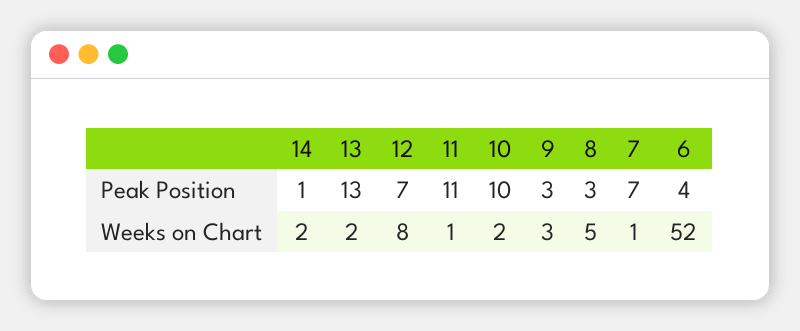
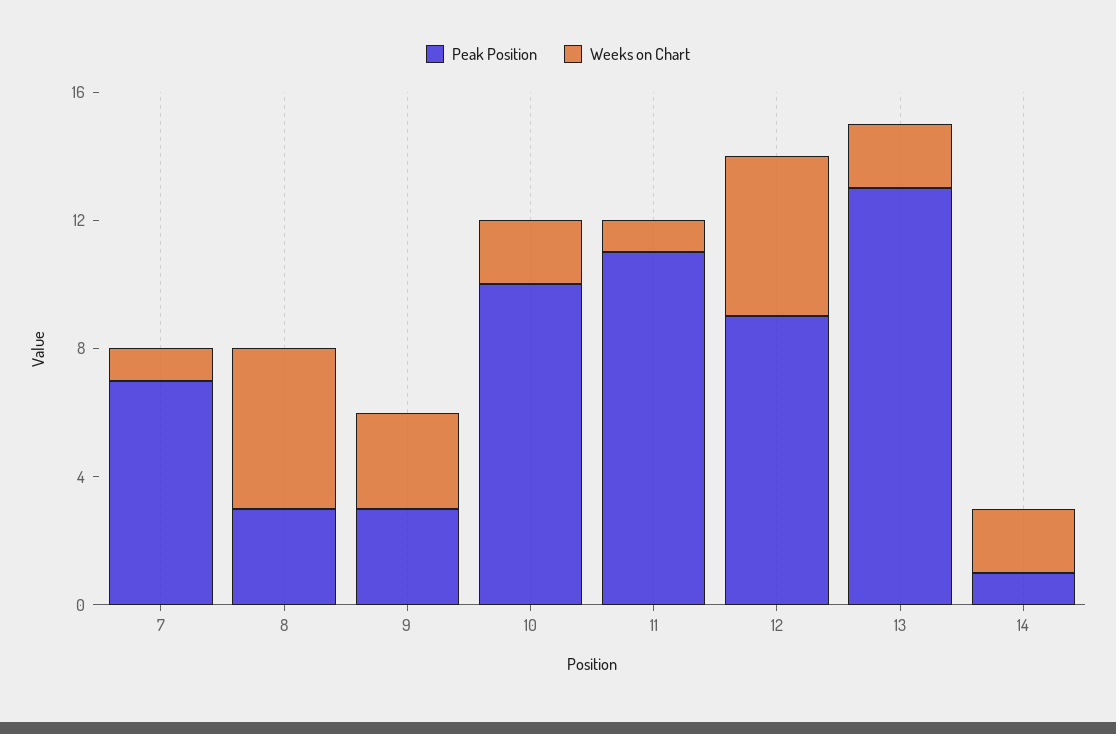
  {
    "Peak Position": {
      "14": 1,
      "13": 13,
-     "12": 7,
+     "12": 9,
      "11": 11,
      "10": 10,
      "9": 3,
      "8": 3,
-     "7": 7,
+     "7": 7
-     "6": 4
    },
    "Weeks on Chart": {
      "14": 2,
      "13": 2,
-     "12": 8,
+     "12": 5,
      "11": 1,
      "10": 2,
      "9": 3,
      "8": 5,
-     "7": 1,
+     "7": 1
-     "6": 52
    }
  }

